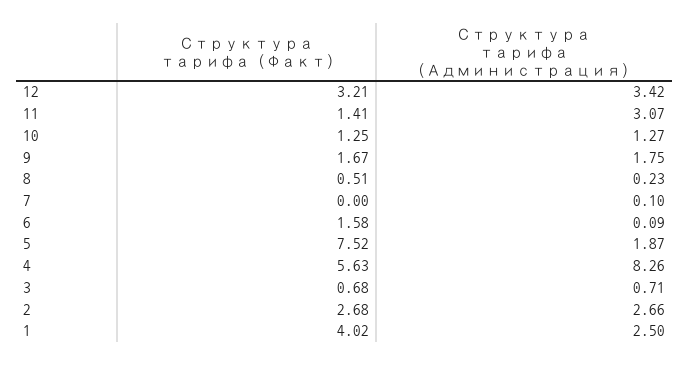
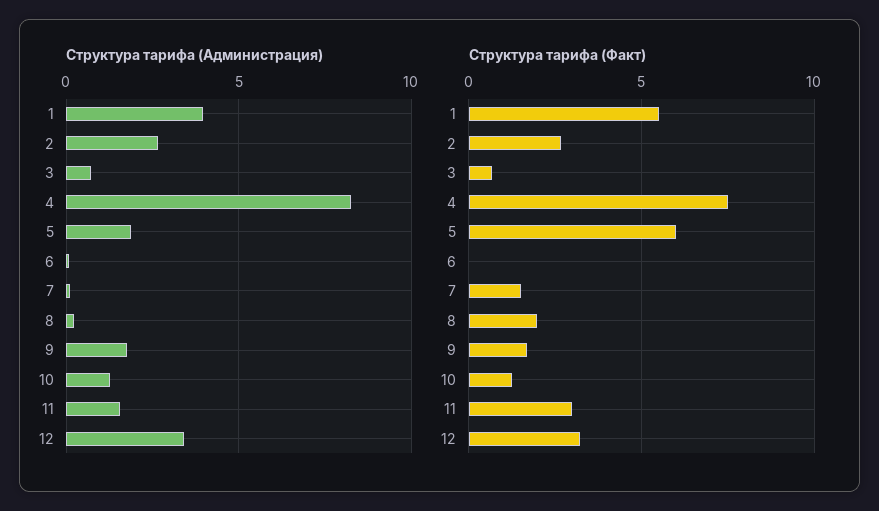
  {
    "Структура тарифа (Факт)": {
      "12": 3.21,
-     "11": 1.41,
+     "11": 3,
      "10": 1.25,
      "9": 1.67,
-     "8": 0.51,
+     "8": 2,
-     "7": 0,
+     "7": 1.5,
-     "6": 1.58,
+     "6": 0,
-     "5": 7.52,
+     "5": 6,
-     "4": 5.63,
+     "4": 7.5,
      "3": 0.68,
      "2": 2.68,
-     "1": 4.02
+     "1": 5.5
    },
    "Структура тарифа (Администрация)": {
      "12": 3.42,
-     "11": 3.07,
+     "11": 1.5,
      "10": 1.27,
      "9": 1.75,
      "8": 0.23,
      "7": 0.1,
      "6": 0.09,
      "5": 1.87,
      "4": 8.26,
      "3": 0.71,
      "2": 2.66,
-     "1": 2.5
+     "1": 4
    }
  }

